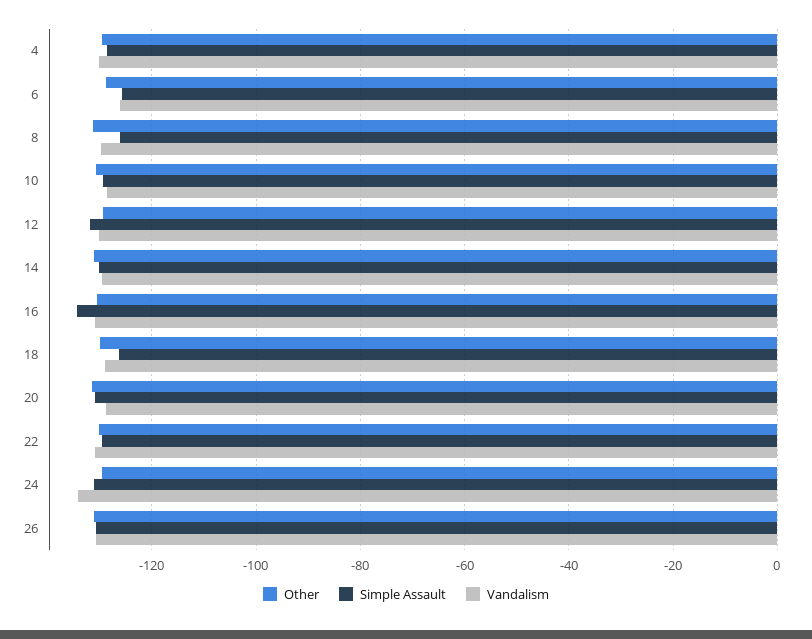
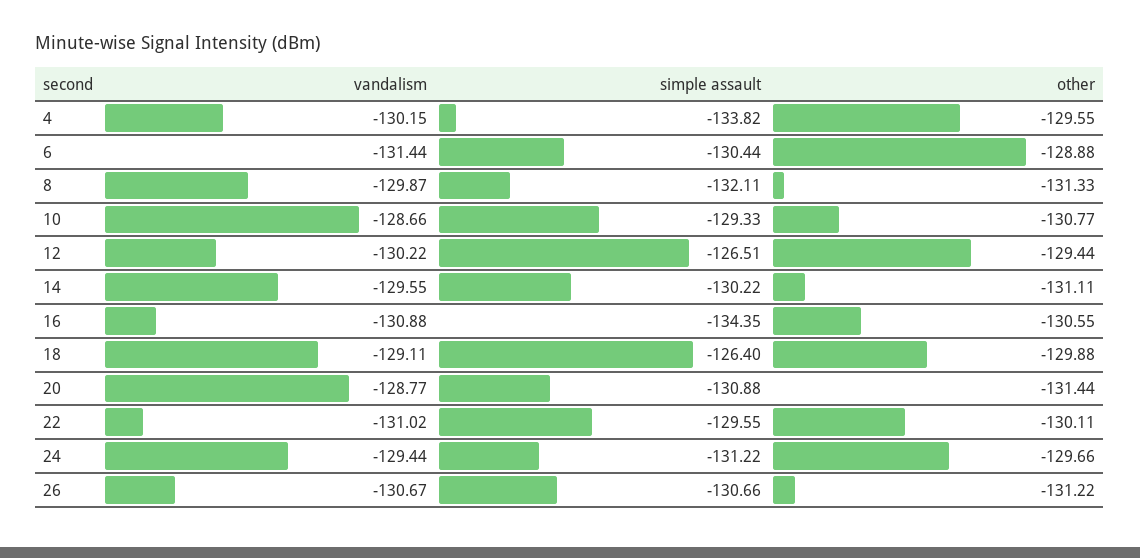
  {
    "Other": {
      "4": -129.55,
      "6": -128.88,
      "8": -131.33,
      "10": -130.77,
      "12": -129.44,
      "14": -131.11,
      "16": -130.55,
      "18": -129.88,
      "20": -131.44,
      "22": -130.11,
      "24": -129.66,
      "26": -131.22
    },
    "Simple Assault": {
-     "4": -128,
+     "4": -133.82,
-     "6": -126,
+     "6": -130.44,
-     "8": -126,
+     "8": -132.11,
      "10": -129.33,
-     "12": -132,
+     "12": -126.51,
      "14": -130.22,
      "16": -134.35,
      "18": -126.4,
      "20": -130.88,
      "22": -129.55,
      "24": -131.22,
      "26": -130.66
    },
    "Vandalism": {
      "4": -130.15,
-     "6": -126,
+     "6": -131.44,
      "8": -129.87,
      "10": -128.66,
      "12": -130.22,
      "14": -129.55,
      "16": -130.88,
      "18": -129.11,
      "20": -128.77,
      "22": -131.02,
-     "24": -134,
+     "24": -129.44,
      "26": -130.67
    }
  }

